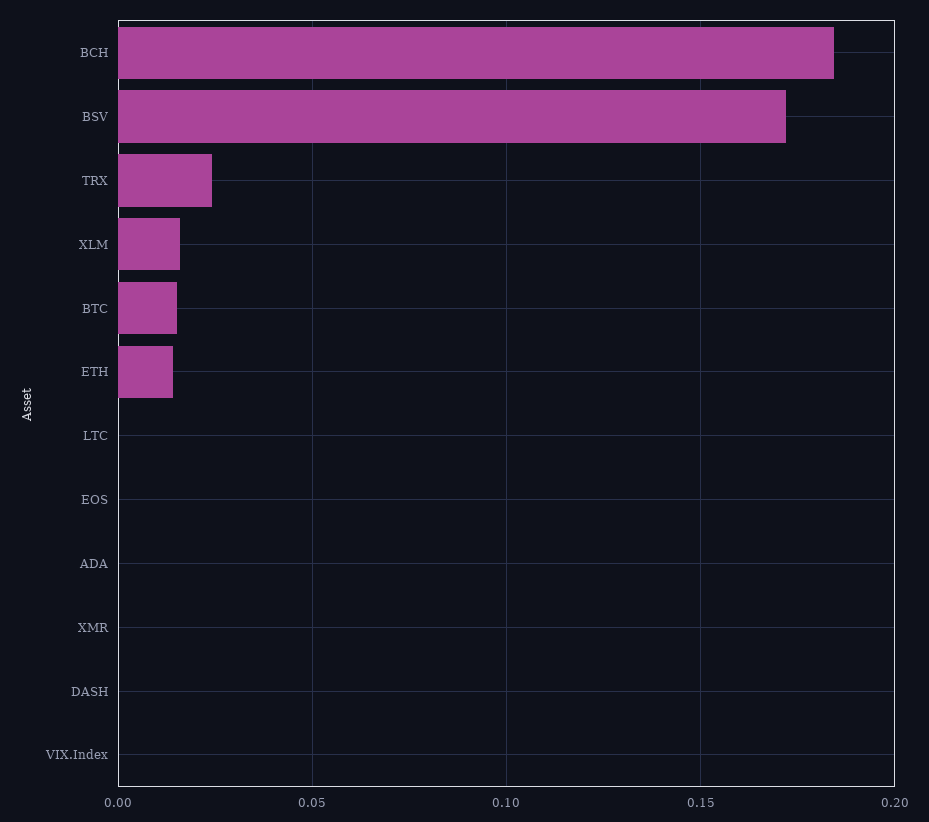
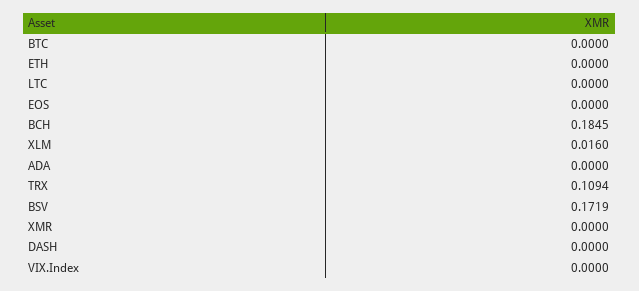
  {
    "BCH": 0.1845,
    "BSV": 0.1719,
-   "TRX": 0.025,
+   "TRX": 0.1094,
    "XLM": 0.016,
-   "BTC": 0.015,
+   "BTC": 0,
-   "ETH": 0.015,
+   "ETH": 0,
    "LTC": 0,
    "EOS": 0,
    "ADA": 0,
    "XMR": 0,
    "DASH": 0,
    "VIX.Index": 0
  }

